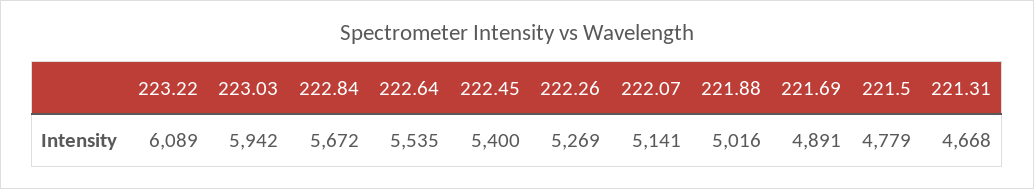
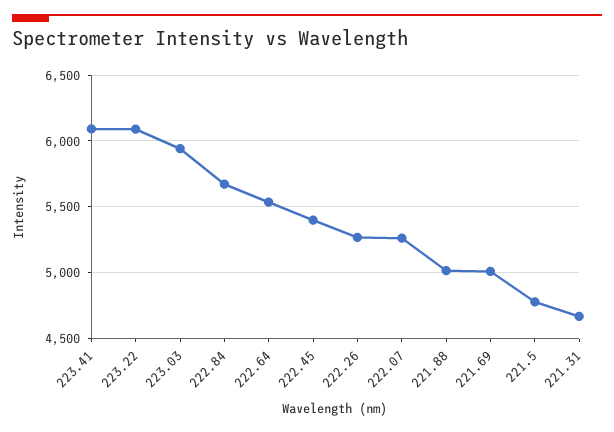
  {
    "223.22": 6089,
    "223.03": 5942,
    "222.84": 5672,
    "222.64": 5535,
    "222.45": 5400,
    "222.26": 5269,
-   "222.07": 5141,
+   "222.07": 5250,
    "221.88": 5016,
-   "221.69": 4891,
+   "221.69": 5000,
    "221.5": 4779,
-   "221.31": 4668
+   "221.31": 4668,
+   "223.41": 6100
  }

